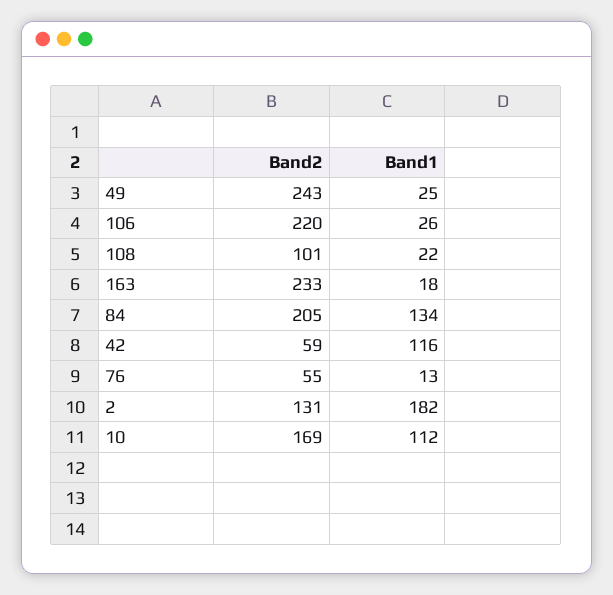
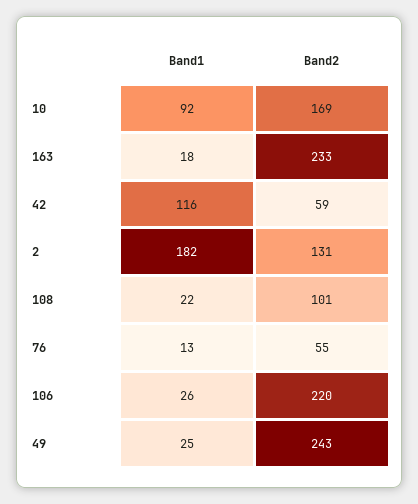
  {
    "Band2": {
      "49": 243,
      "106": 220,
      "108": 101,
      "163": 233,
-     "84": 205,
      "42": 59,
      "76": 55,
      "2": 131,
      "10": 169
    },
    "Band1": {
      "49": 25,
      "106": 26,
      "108": 22,
      "163": 18,
-     "84": 134,
      "42": 116,
      "76": 13,
      "2": 182,
-     "10": 112
+     "10": 92
    }
  }

